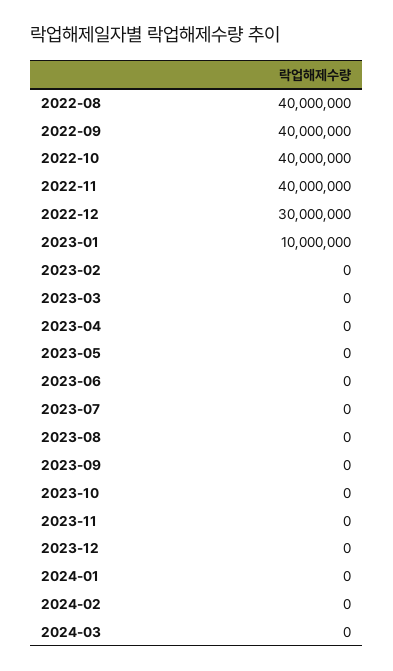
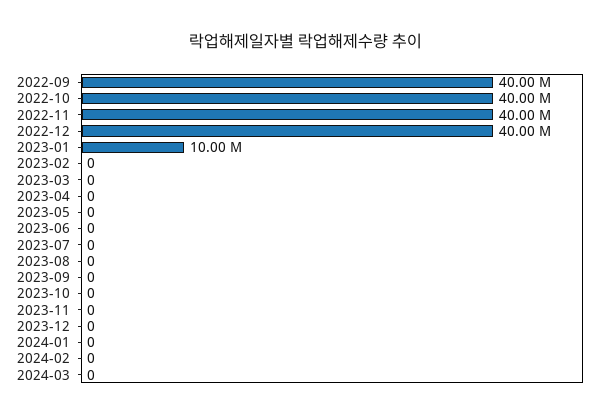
  {
-   "2022-08": 40000000,
    "2022-09": 40000000,
    "2022-10": 40000000,
    "2022-11": 40000000,
-   "2022-12": 30000000,
+   "2022-12": 40000000,
    "2023-01": 10000000,
    "2023-02": 0,
    "2023-03": 0,
    "2023-04": 0,
    "2023-05": 0,
    "2023-06": 0,
    "2023-07": 0,
    "2023-08": 0,
    "2023-09": 0,
    "2023-10": 0,
    "2023-11": 0,
    "2023-12": 0,
    "2024-01": 0,
    "2024-02": 0,
    "2024-03": 0
  }

